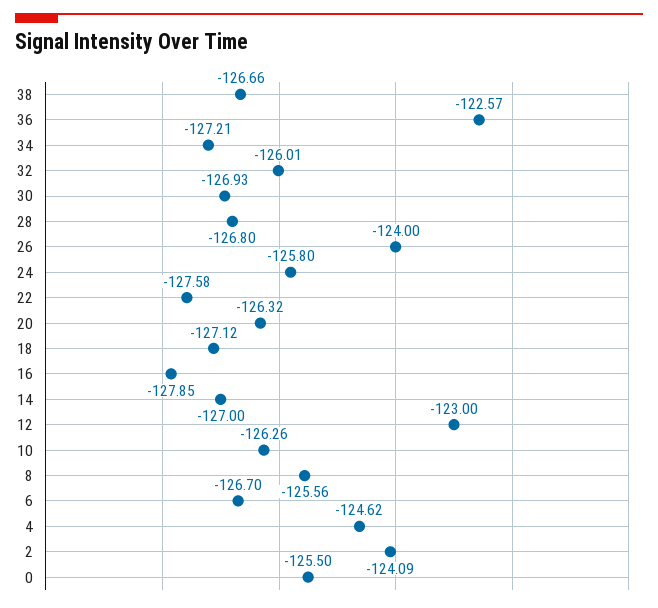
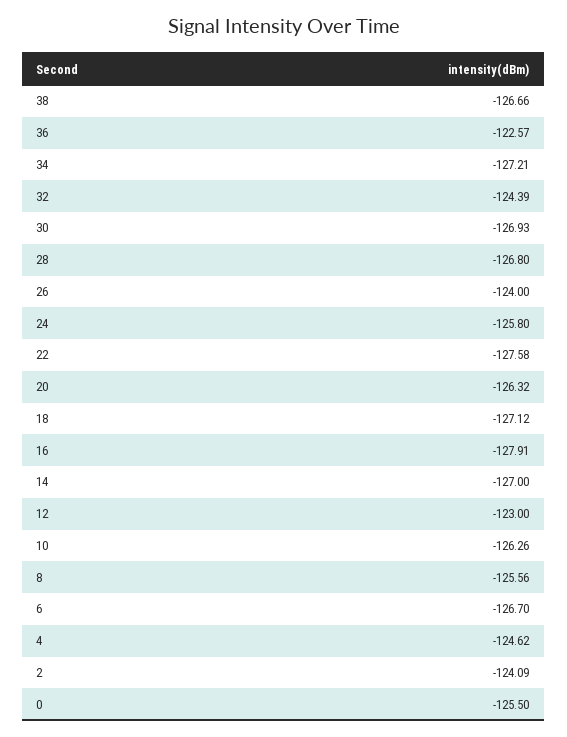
  {
    "38": -126.66,
    "36": -122.57,
    "34": -127.21,
-   "32": -126.01,
+   "32": -124.39,
    "30": -126.93,
    "28": -126.8,
    "26": -124,
    "24": -125.8,
    "22": -127.58,
    "20": -126.32,
    "18": -127.12,
-   "16": -127.85,
+   "16": -127.91,
    "14": -127,
    "12": -123,
    "10": -126.26,
    "8": -125.56,
    "6": -126.7,
    "4": -124.62,
    "2": -124.09,
    "0": -125.5
  }

